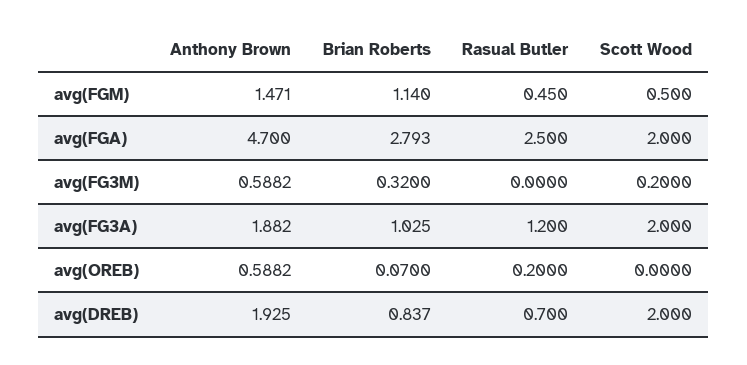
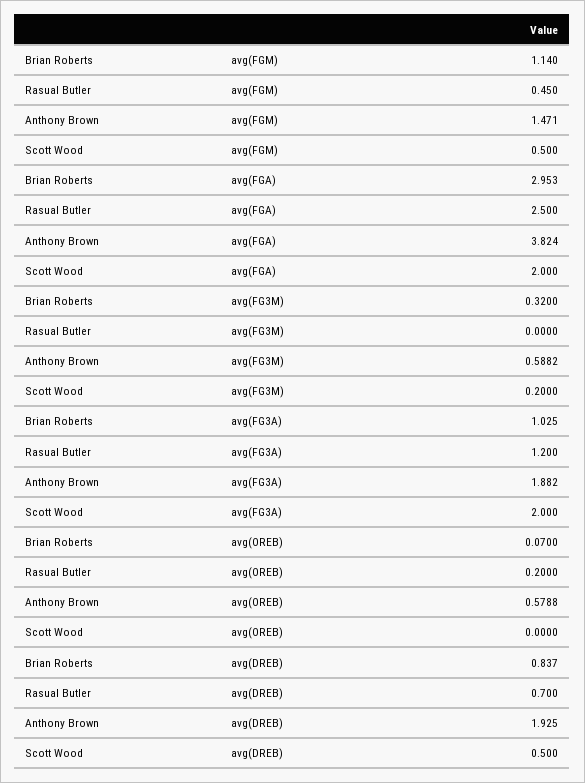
  {
    "Anthony Brown": {
      "avg(FGM)": 1.471,
-     "avg(FGA)": 4.7,
+     "avg(FGA)": 3.824,
      "avg(FG3M)": 0.5882,
      "avg(FG3A)": 1.882,
-     "avg(OREB)": 0.5882,
+     "avg(OREB)": 0.5788,
      "avg(DREB)": 1.925
    },
    "Brian Roberts": {
      "avg(FGM)": 1.14,
-     "avg(FGA)": 2.793,
+     "avg(FGA)": 2.953,
      "avg(FG3M)": 0.32,
      "avg(FG3A)": 1.025,
      "avg(OREB)": 0.07,
      "avg(DREB)": 0.837
    },
    "Rasual Butler": {
      "avg(FGM)": 0.45,
      "avg(FGA)": 2.5,
      "avg(FG3M)": 0,
      "avg(FG3A)": 1.2,
      "avg(OREB)": 0.2,
      "avg(DREB)": 0.7
    },
    "Scott Wood": {
      "avg(FGM)": 0.5,
      "avg(FGA)": 2,
      "avg(FG3M)": 0.2,
      "avg(FG3A)": 2,
      "avg(OREB)": 0,
-     "avg(DREB)": 2
+     "avg(DREB)": 0.5
    }
  }

